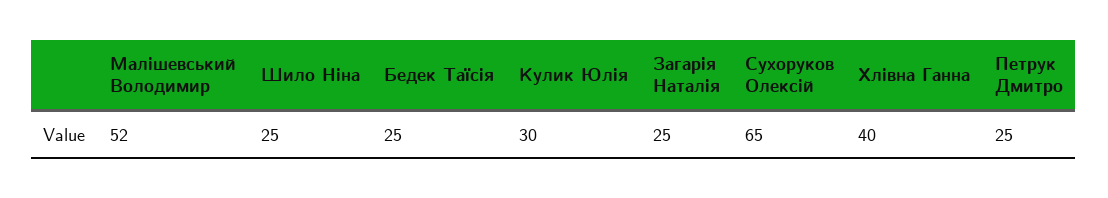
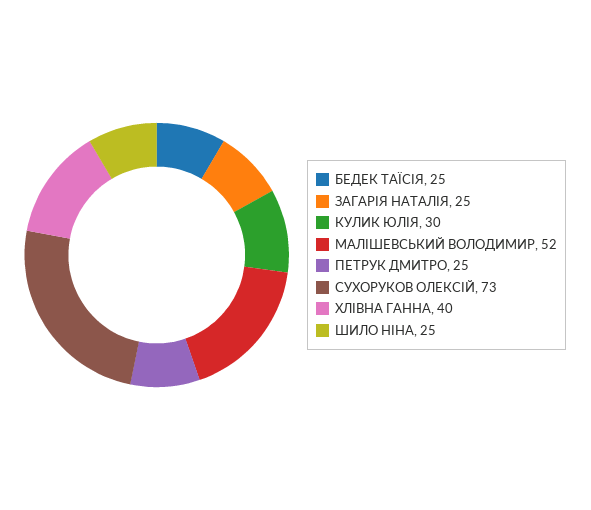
  {
    "Малішевський Володимир": 52,
    "Шило Ніна": 25,
    "Бедек Таїсія": 25,
    "Кулик Юлія": 30,
    "Загарія Наталія": 25,
-   "Сухоруков Олексій": 65,
+   "Сухоруков Олексій": 73,
    "Хлівна Ганна": 40,
    "Петрук Дмитро": 25
  }

